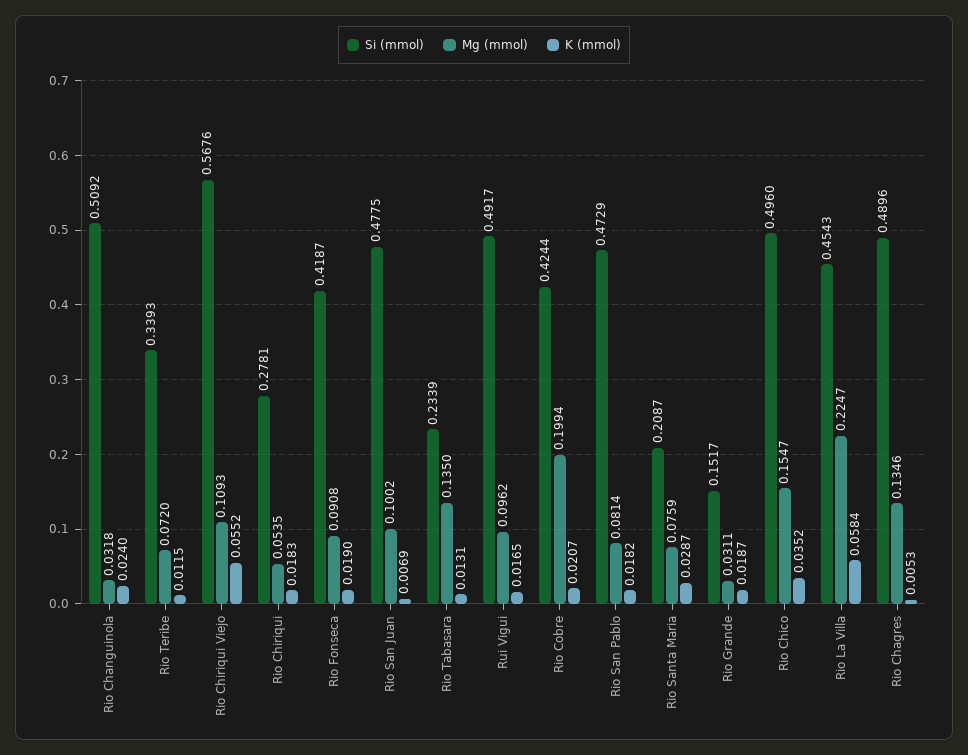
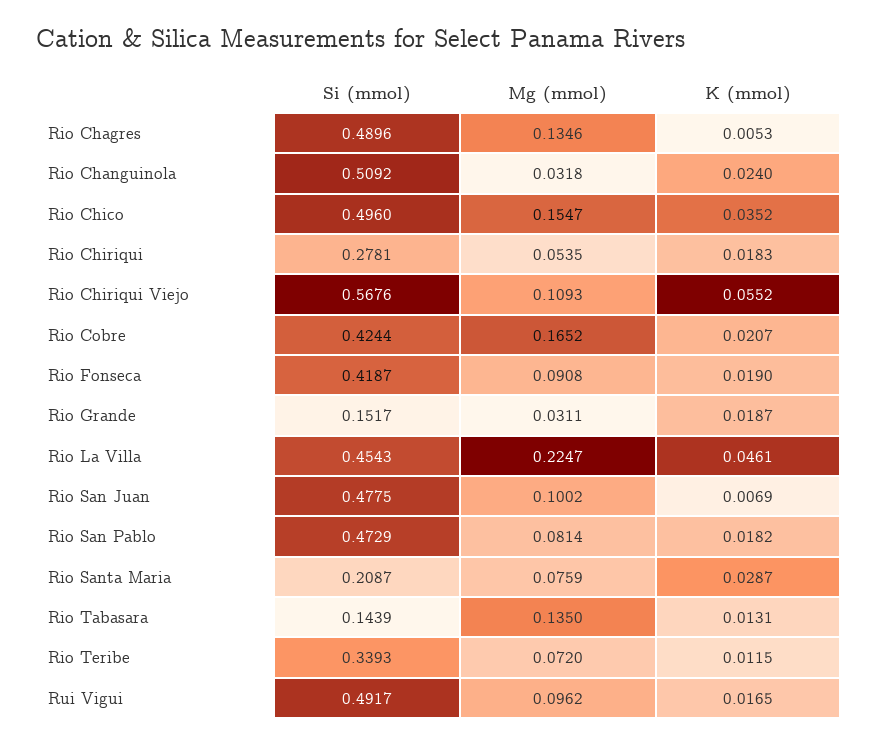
  {
    "Si (mmol)": {
      "Rio Changuinola": 0.5092,
      "Rio Teribe": 0.3393,
      "Rio Chiriqui Viejo": 0.5676,
      "Rio Chiriqui": 0.2781,
      "Rio Fonseca": 0.4187,
      "Rio San Juan": 0.4775,
-     "Rio Tabasara": 0.2339,
+     "Rio Tabasara": 0.1439,
      "Rui Vigui": 0.4917,
      "Rio Cobre": 0.4244,
      "Rio San Pablo": 0.4729,
      "Rio Santa Maria": 0.2087,
      "Rio Grande": 0.1517,
      "Rio Chico": 0.496,
      "Rio La Villa": 0.4543,
      "Rio Chagres": 0.4896
    },
    "Mg (mmol)": {
      "Rio Changuinola": 0.0318,
      "Rio Teribe": 0.072,
      "Rio Chiriqui Viejo": 0.1093,
      "Rio Chiriqui": 0.0535,
      "Rio Fonseca": 0.0908,
      "Rio San Juan": 0.1002,
      "Rio Tabasara": 0.135,
      "Rui Vigui": 0.0962,
-     "Rio Cobre": 0.1994,
+     "Rio Cobre": 0.1652,
      "Rio San Pablo": 0.0814,
      "Rio Santa Maria": 0.0759,
      "Rio Grande": 0.0311,
      "Rio Chico": 0.1547,
      "Rio La Villa": 0.2247,
      "Rio Chagres": 0.1346
    },
    "K (mmol)": {
      "Rio Changuinola": 0.024,
      "Rio Teribe": 0.0115,
      "Rio Chiriqui Viejo": 0.0552,
      "Rio Chiriqui": 0.0183,
      "Rio Fonseca": 0.019,
      "Rio San Juan": 0.0069,
      "Rio Tabasara": 0.0131,
      "Rui Vigui": 0.0165,
      "Rio Cobre": 0.0207,
      "Rio San Pablo": 0.0182,
      "Rio Santa Maria": 0.0287,
      "Rio Grande": 0.0187,
      "Rio Chico": 0.0352,
-     "Rio La Villa": 0.0584,
+     "Rio La Villa": 0.0461,
      "Rio Chagres": 0.0053
    }
  }

